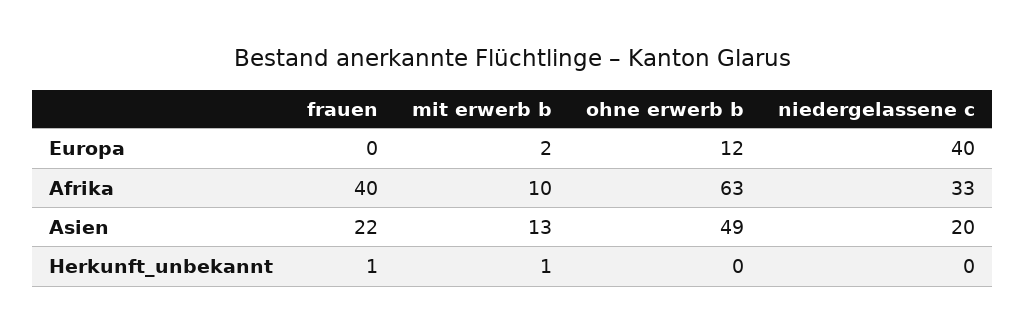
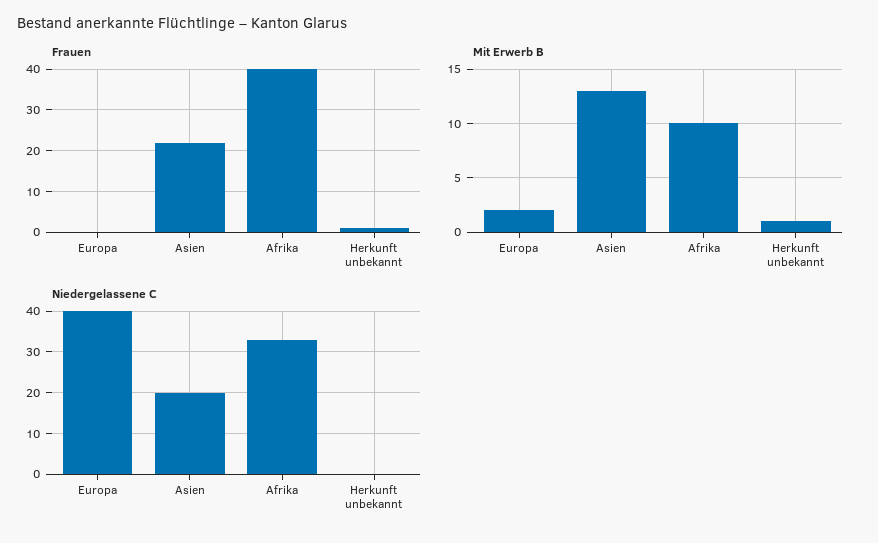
  {
    "frauen": {
      "Europa": 0,
      "Afrika": 40,
      "Asien": 22,
      "Herkunft_unbekannt": 1
    },
    "mit erwerb b": {
      "Europa": 2,
      "Afrika": 10,
      "Asien": 13,
      "Herkunft_unbekannt": 1
    },
-   "ohne erwerb b": {
-     "Europa": 12,
-     "Afrika": 63,
-     "Asien": 49,
-     "Herkunft_unbekannt": 0
-   },
    "niedergelassene c": {
      "Europa": 40,
      "Afrika": 33,
      "Asien": 20,
      "Herkunft_unbekannt": 0
    }
  }

